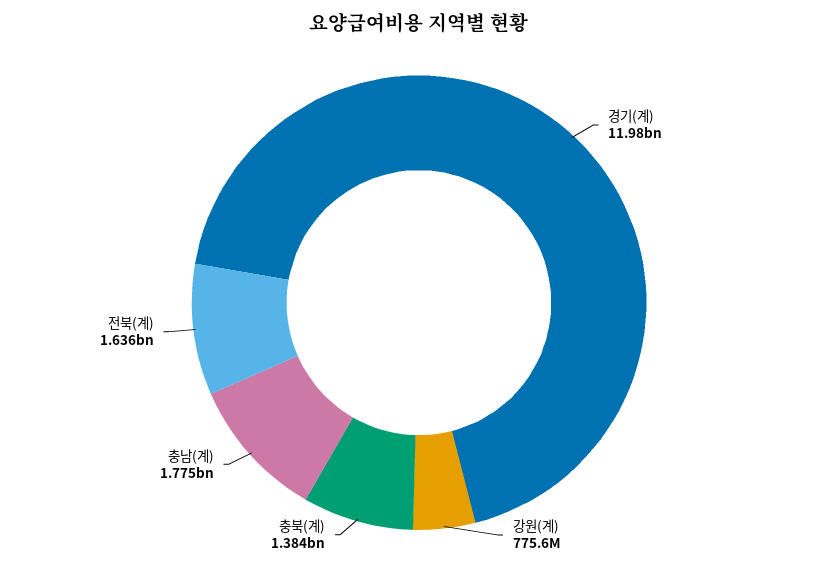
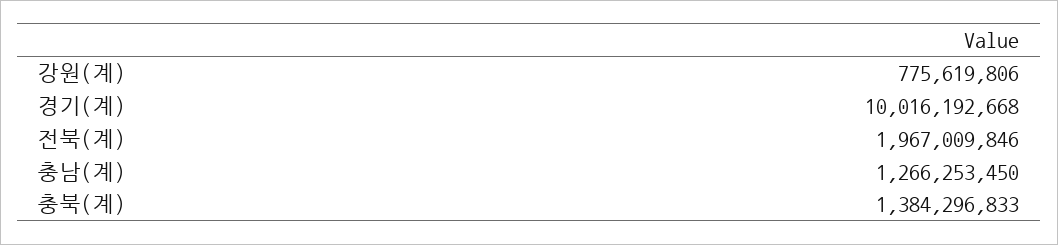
  {
-   "경기(계)": 11980000000,
+   "경기(계)": 10016192668,
    "강원(계)": 775619806,
    "충북(계)": 1384296833,
-   "충남(계)": 1775000000,
+   "충남(계)": 1266253450,
-   "전북(계)": 1636000000
+   "전북(계)": 1967009846
  }

